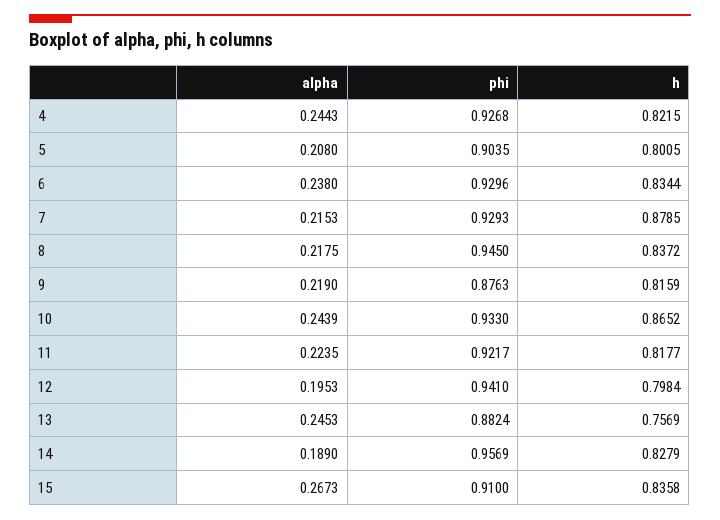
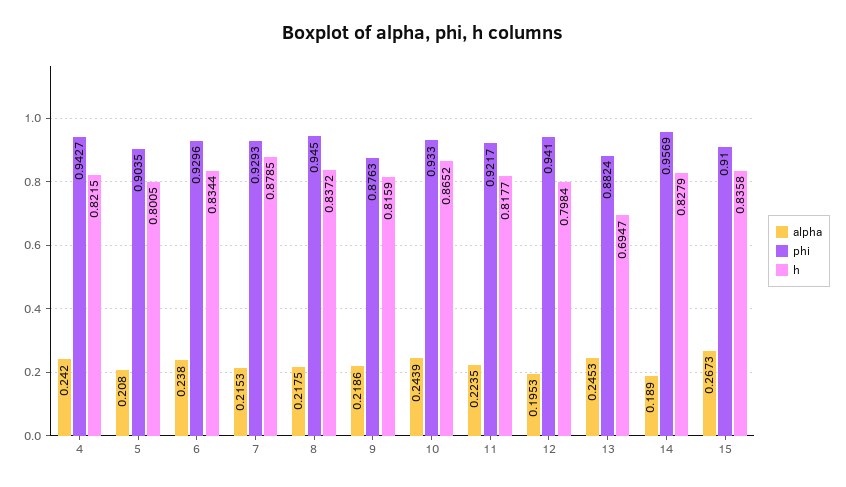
  {
    "alpha": {
-     "4": 0.2443,
+     "4": 0.242,
      "5": 0.208,
      "6": 0.238,
      "7": 0.2153,
      "8": 0.2175,
-     "9": 0.219,
+     "9": 0.2186,
      "10": 0.2439,
      "11": 0.2235,
      "12": 0.1953,
      "13": 0.2453,
      "14": 0.189,
      "15": 0.2673
    },
    "phi": {
-     "4": 0.9268,
+     "4": 0.9427,
      "5": 0.9035,
      "6": 0.9296,
      "7": 0.9293,
      "8": 0.945,
      "9": 0.8763,
      "10": 0.933,
      "11": 0.9217,
      "12": 0.941,
      "13": 0.8824,
      "14": 0.9569,
      "15": 0.91
    },
    "h": {
      "4": 0.8215,
      "5": 0.8005,
      "6": 0.8344,
      "7": 0.8785,
      "8": 0.8372,
      "9": 0.8159,
      "10": 0.8652,
      "11": 0.8177,
      "12": 0.7984,
-     "13": 0.7569,
+     "13": 0.6947,
      "14": 0.8279,
      "15": 0.8358
    }
  }

